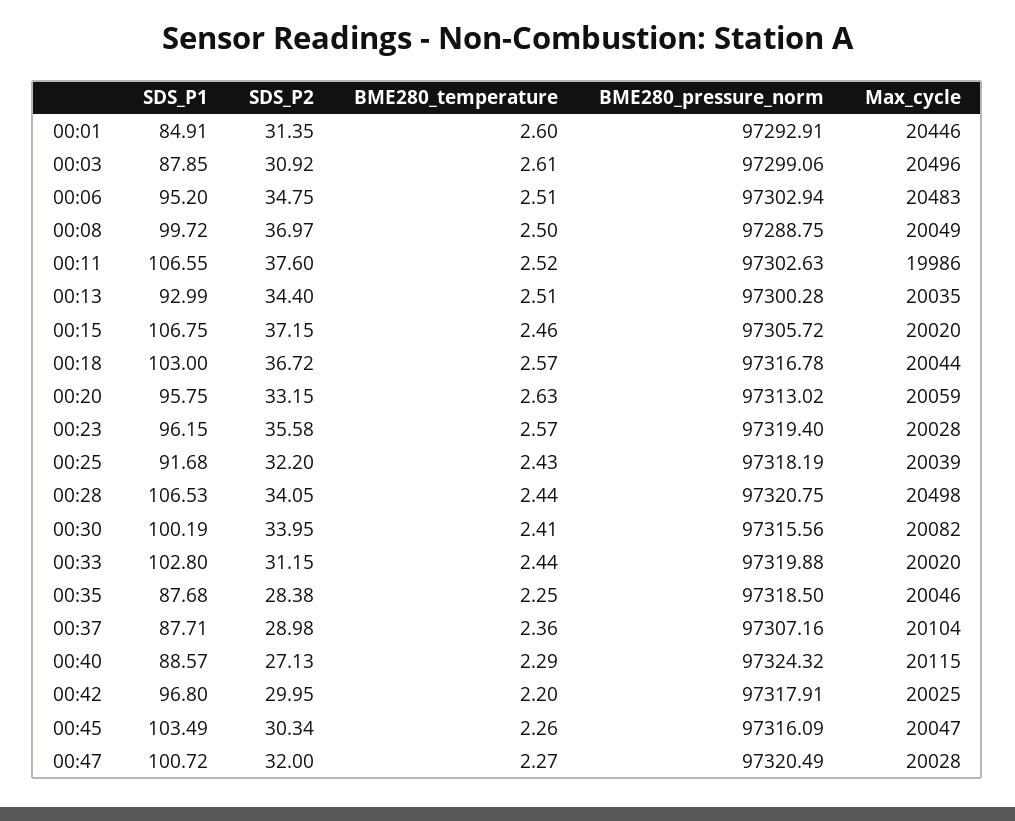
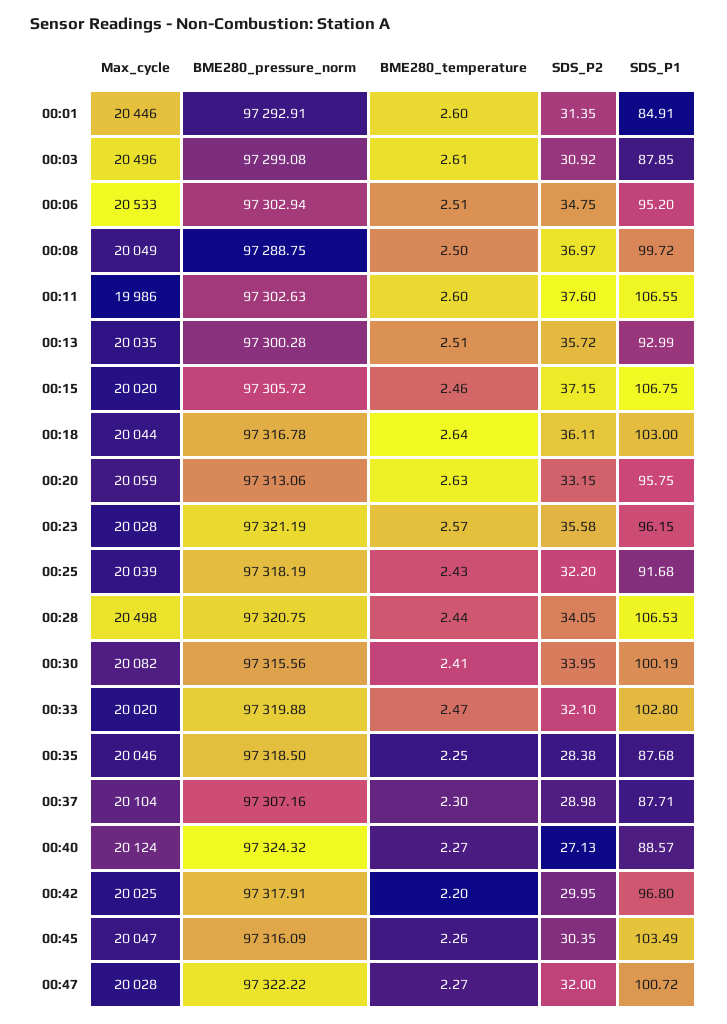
  {
    "SDS_P1": {
      "00:01": 84.91,
      "00:03": 87.85,
      "00:06": 95.2,
      "00:08": 99.72,
      "00:11": 106.55,
      "00:13": 92.99,
      "00:15": 106.75,
      "00:18": 103,
      "00:20": 95.75,
      "00:23": 96.15,
      "00:25": 91.68,
      "00:28": 106.53,
      "00:30": 100.19,
      "00:33": 102.8,
      "00:35": 87.68,
      "00:37": 87.71,
      "00:40": 88.57,
      "00:42": 96.8,
      "00:45": 103.49,
      "00:47": 100.72
    },
    "SDS_P2": {
      "00:01": 31.35,
      "00:03": 30.92,
      "00:06": 34.75,
      "00:08": 36.97,
      "00:11": 37.6,
-     "00:13": 34.4,
+     "00:13": 35.72,
      "00:15": 37.15,
-     "00:18": 36.72,
+     "00:18": 36.11,
      "00:20": 33.15,
      "00:23": 35.58,
      "00:25": 32.2,
      "00:28": 34.05,
      "00:30": 33.95,
-     "00:33": 31.15,
+     "00:33": 32.1,
      "00:35": 28.38,
      "00:37": 28.98,
      "00:40": 27.13,
      "00:42": 29.95,
-     "00:45": 30.34,
+     "00:45": 30.35,
      "00:47": 32
    },
    "BME280_temperature": {
      "00:01": 2.6,
      "00:03": 2.61,
      "00:06": 2.51,
      "00:08": 2.5,
-     "00:11": 2.52,
+     "00:11": 2.6,
      "00:13": 2.51,
      "00:15": 2.46,
-     "00:18": 2.57,
+     "00:18": 2.64,
      "00:20": 2.63,
      "00:23": 2.57,
      "00:25": 2.43,
      "00:28": 2.44,
      "00:30": 2.41,
-     "00:33": 2.44,
+     "00:33": 2.47,
      "00:35": 2.25,
-     "00:37": 2.36,
+     "00:37": 2.3,
-     "00:40": 2.29,
+     "00:40": 2.27,
      "00:42": 2.2,
      "00:45": 2.26,
      "00:47": 2.27
    },
    "BME280_pressure_norm": {
      "00:01": 97292.91,
-     "00:03": 97299.06,
+     "00:03": 97299.08,
      "00:06": 97302.94,
      "00:08": 97288.75,
      "00:11": 97302.63,
      "00:13": 97300.28,
      "00:15": 97305.72,
      "00:18": 97316.78,
-     "00:20": 97313.02,
+     "00:20": 97313.06,
-     "00:23": 97319.4,
+     "00:23": 97321.19,
      "00:25": 97318.19,
      "00:28": 97320.75,
      "00:30": 97315.56,
      "00:33": 97319.88,
      "00:35": 97318.5,
      "00:37": 97307.16,
      "00:40": 97324.32,
      "00:42": 97317.91,
      "00:45": 97316.09,
-     "00:47": 97320.49
+     "00:47": 97322.22
    },
    "Max_cycle": {
      "00:01": 20446,
      "00:03": 20496,
-     "00:06": 20483,
+     "00:06": 20533,
      "00:08": 20049,
      "00:11": 19986,
      "00:13": 20035,
      "00:15": 20020,
      "00:18": 20044,
      "00:20": 20059,
      "00:23": 20028,
      "00:25": 20039,
      "00:28": 20498,
      "00:30": 20082,
      "00:33": 20020,
      "00:35": 20046,
      "00:37": 20104,
-     "00:40": 20115,
+     "00:40": 20124,
      "00:42": 20025,
      "00:45": 20047,
      "00:47": 20028
    }
  }

